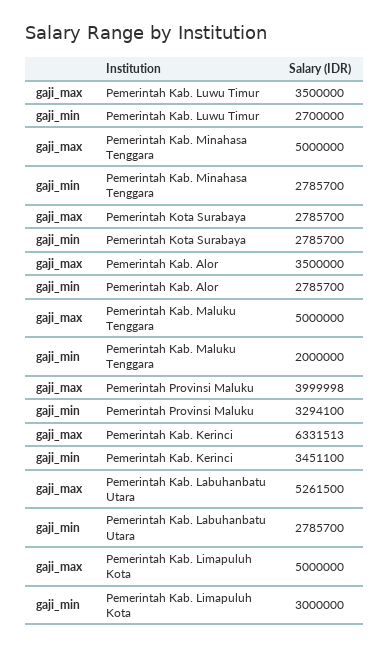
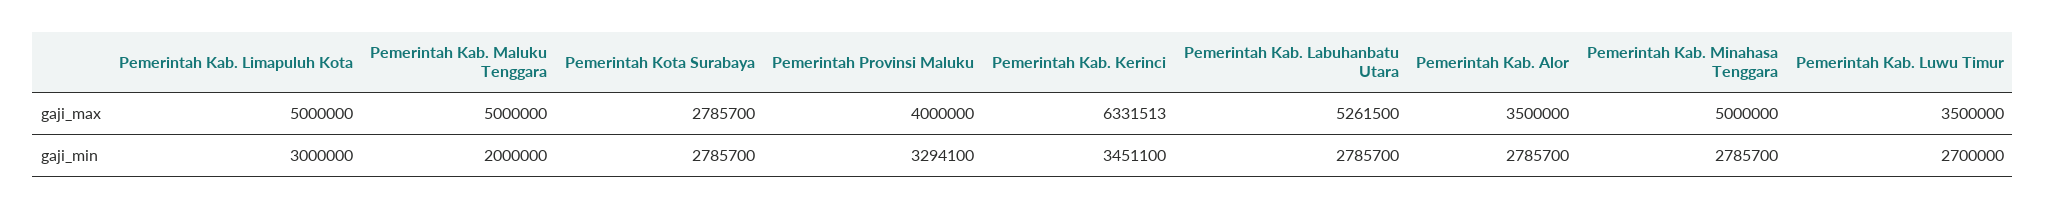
  {
    "gaji_max": {
      "Pemerintah Kab. Luwu Timur": 3500000,
      "Pemerintah Kab. Minahasa Tenggara": 5000000,
      "Pemerintah Kota Surabaya": 2785700,
      "Pemerintah Kab. Alor": 3500000,
      "Pemerintah Kab. Maluku Tenggara": 5000000,
-     "Pemerintah Provinsi Maluku": 3999998,
+     "Pemerintah Provinsi Maluku": 4000000,
      "Pemerintah Kab. Kerinci": 6331513,
      "Pemerintah Kab. Labuhanbatu Utara": 5261500,
      "Pemerintah Kab. Limapuluh Kota": 5000000
    },
    "gaji_min": {
      "Pemerintah Kab. Luwu Timur": 2700000,
      "Pemerintah Kab. Minahasa Tenggara": 2785700,
      "Pemerintah Kota Surabaya": 2785700,
      "Pemerintah Kab. Alor": 2785700,
      "Pemerintah Kab. Maluku Tenggara": 2000000,
      "Pemerintah Provinsi Maluku": 3294100,
      "Pemerintah Kab. Kerinci": 3451100,
      "Pemerintah Kab. Labuhanbatu Utara": 2785700,
      "Pemerintah Kab. Limapuluh Kota": 3000000
    }
  }

